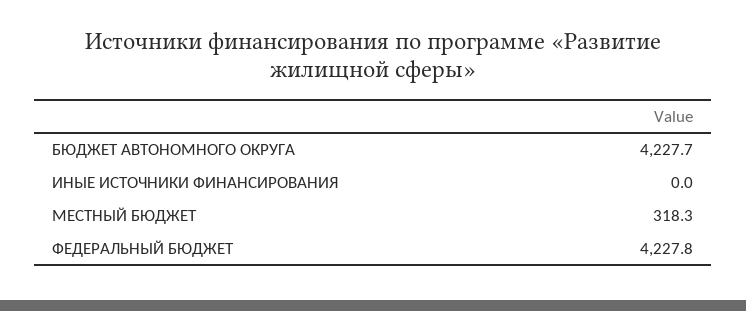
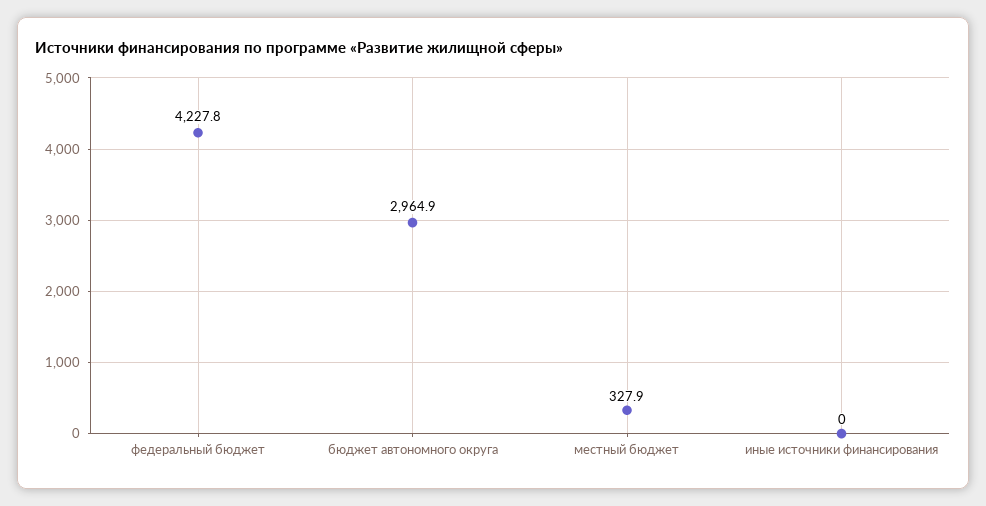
  {
-   "БЮДЖЕТ АВТОНОМНОГО ОКРУГА": 4227.7,
+   "БЮДЖЕТ АВТОНОМНОГО ОКРУГА": 2964.9,
    "ИНЫЕ ИСТОЧНИКИ ФИНАНСИРОВАНИЯ": 0,
-   "МЕСТНЫЙ БЮДЖЕТ": 318.3,
+   "МЕСТНЫЙ БЮДЖЕТ": 327.9,
    "ФЕДЕРАЛЬНЫЙ БЮДЖЕТ": 4227.8
  }

